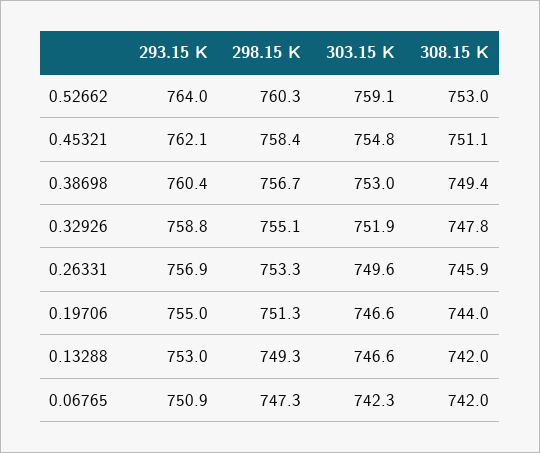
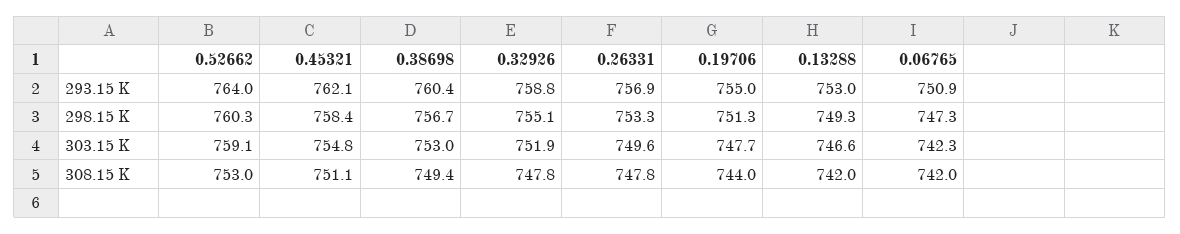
  {
    "293.15 K": {
      "0.52662": 764,
      "0.45321": 762.1,
      "0.38698": 760.4,
      "0.32926": 758.8,
      "0.26331": 756.9,
      "0.19706": 755,
      "0.13288": 753,
      "0.06765": 750.9
    },
    "298.15 K": {
      "0.52662": 760.3,
      "0.45321": 758.4,
      "0.38698": 756.7,
      "0.32926": 755.1,
      "0.26331": 753.3,
      "0.19706": 751.3,
      "0.13288": 749.3,
      "0.06765": 747.3
    },
    "303.15 K": {
      "0.52662": 759.1,
      "0.45321": 754.8,
      "0.38698": 753,
      "0.32926": 751.9,
      "0.26331": 749.6,
-     "0.19706": 746.6,
+     "0.19706": 747.7,
      "0.13288": 746.6,
      "0.06765": 742.3
    },
    "308.15 K": {
      "0.52662": 753,
      "0.45321": 751.1,
      "0.38698": 749.4,
      "0.32926": 747.8,
-     "0.26331": 745.9,
+     "0.26331": 747.8,
      "0.19706": 744,
      "0.13288": 742,
      "0.06765": 742
    }
  }

